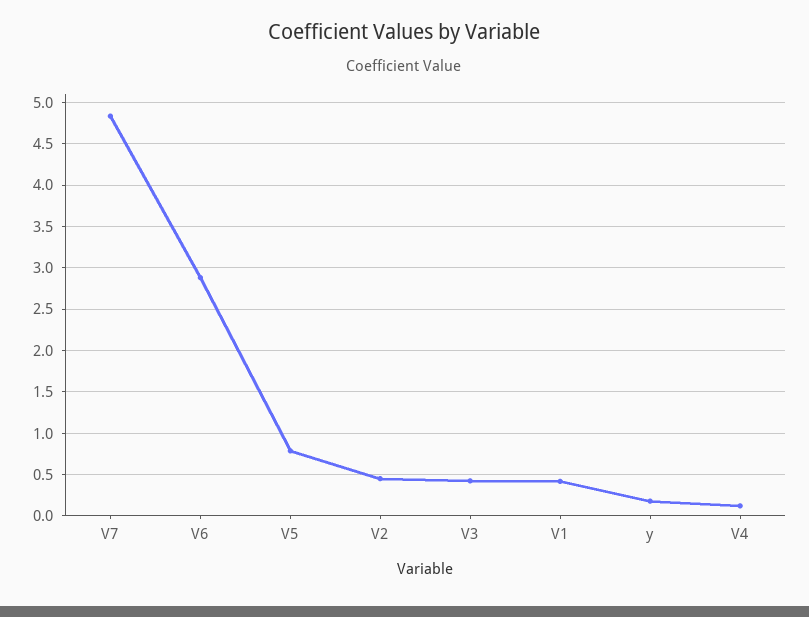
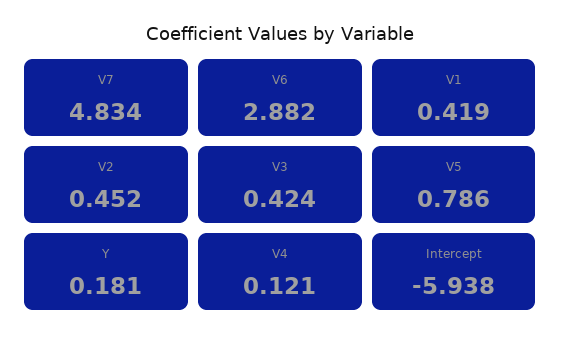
  {
    "V7": 4.834,
    "V6": 2.882,
    "V5": 0.786,
    "V2": 0.452,
    "V3": 0.424,
    "V1": 0.419,
    "y": 0.181,
-   "V4": 0.121
+   "V4": 0.121,
+   "Intercept": -5.938
  }

